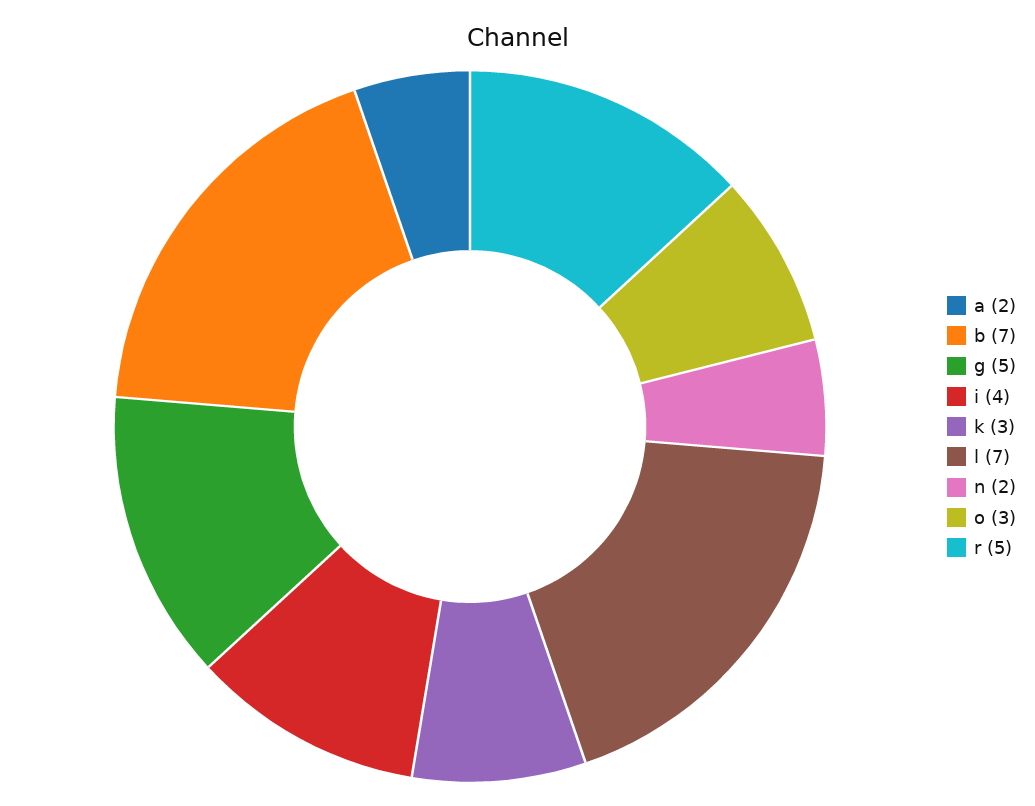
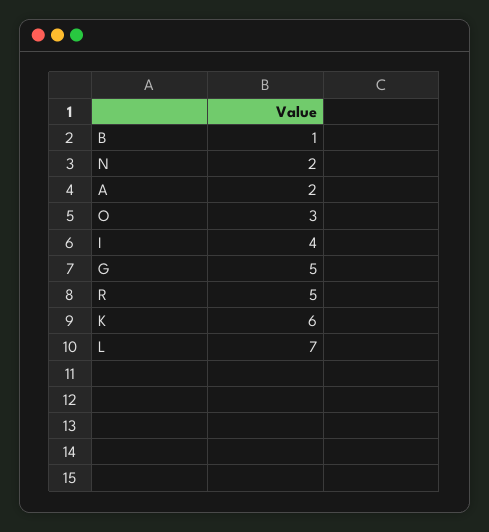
  {
    "a": 2,
-   "b": 7,
+   "b": 1,
    "g": 5,
    "i": 4,
-   "k": 3,
+   "k": 6,
    "l": 7,
    "n": 2,
    "o": 3,
    "r": 5
  }

